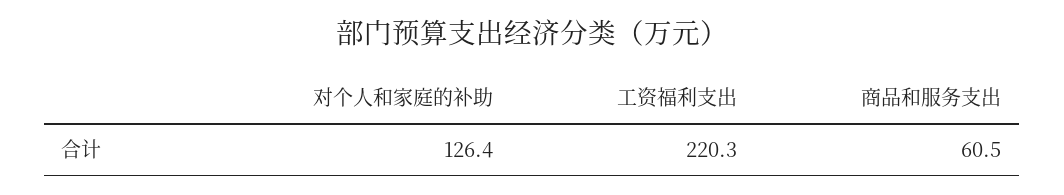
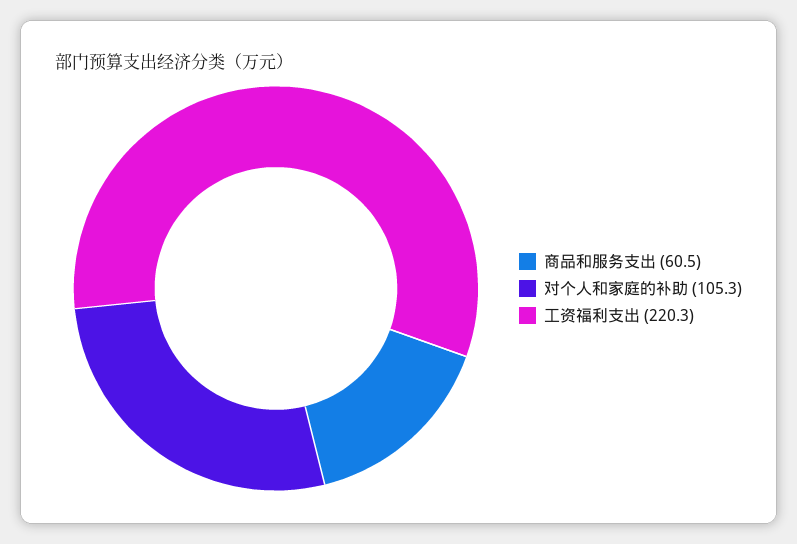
  {
-   "对个人和家庭的补助": 126.4,
+   "对个人和家庭的补助": 105.3,
    "工资福利支出": 220.3,
    "商品和服务支出": 60.5
  }

